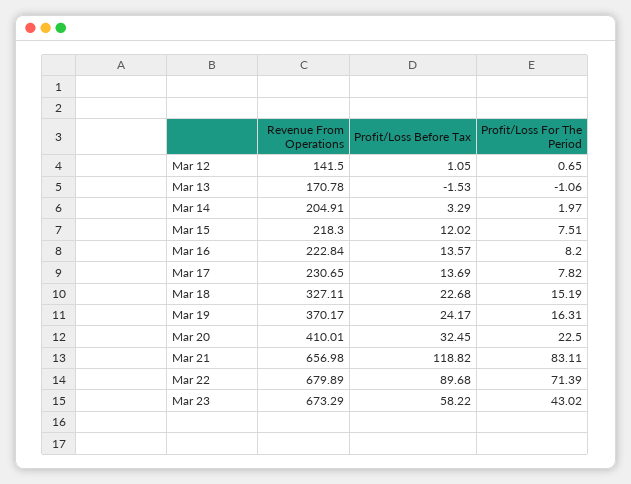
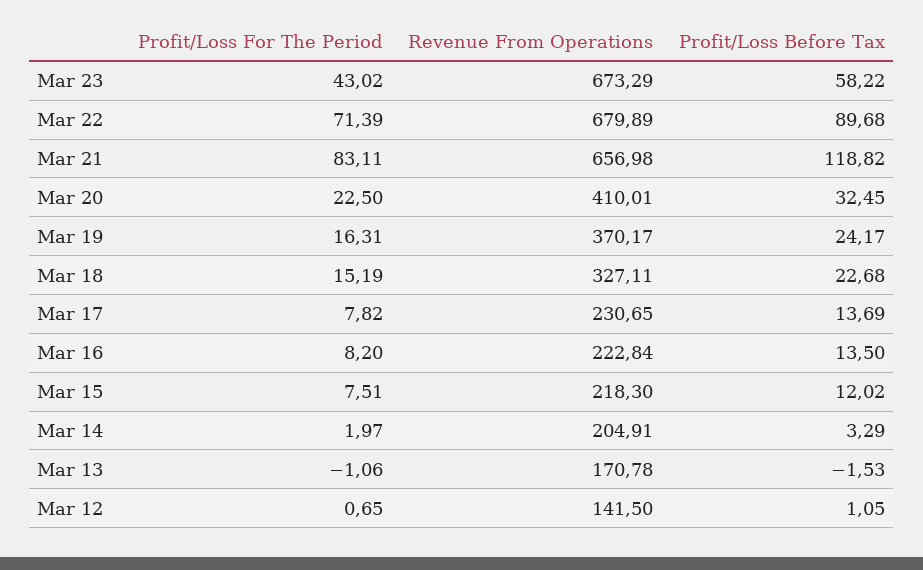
  {
    "Revenue From Operations": {
      "Mar 12": 141.5,
      "Mar 13": 170.78,
      "Mar 14": 204.91,
      "Mar 15": 218.3,
      "Mar 16": 222.84,
      "Mar 17": 230.65,
      "Mar 18": 327.11,
      "Mar 19": 370.17,
      "Mar 20": 410.01,
      "Mar 21": 656.98,
      "Mar 22": 679.89,
      "Mar 23": 673.29
    },
    "Profit/Loss Before Tax": {
      "Mar 12": 1.05,
      "Mar 13": -1.53,
      "Mar 14": 3.29,
      "Mar 15": 12.02,
-     "Mar 16": 13.57,
+     "Mar 16": 13.5,
      "Mar 17": 13.69,
      "Mar 18": 22.68,
      "Mar 19": 24.17,
      "Mar 20": 32.45,
      "Mar 21": 118.82,
      "Mar 22": 89.68,
      "Mar 23": 58.22
    },
    "Profit/Loss For The Period": {
      "Mar 12": 0.65,
      "Mar 13": -1.06,
      "Mar 14": 1.97,
      "Mar 15": 7.51,
      "Mar 16": 8.2,
      "Mar 17": 7.82,
      "Mar 18": 15.19,
      "Mar 19": 16.31,
      "Mar 20": 22.5,
      "Mar 21": 83.11,
      "Mar 22": 71.39,
      "Mar 23": 43.02
    }
  }

